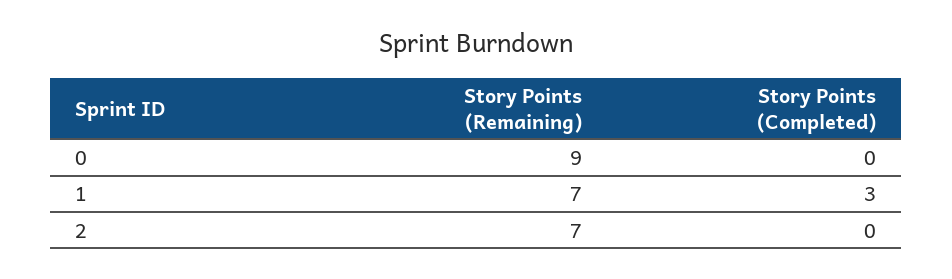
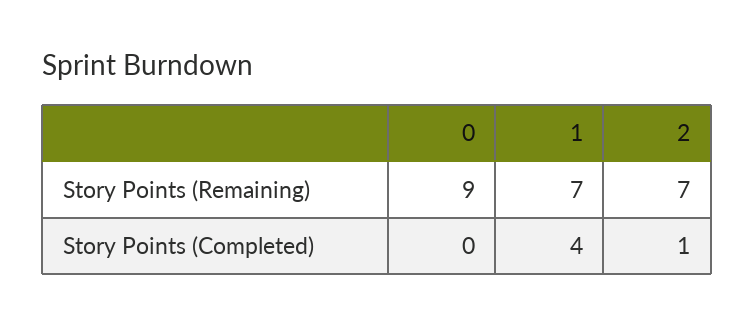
  {
    "Story Points (Remaining)": {
      "0": 9,
      "1": 7,
      "2": 7
    },
    "Story Points (Completed)": {
      "0": 0,
-     "1": 3,
+     "1": 4,
-     "2": 0
+     "2": 1
    }
  }

